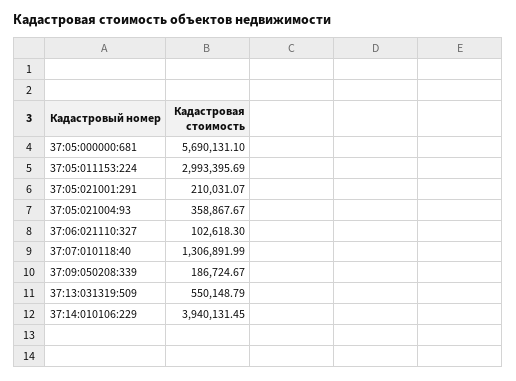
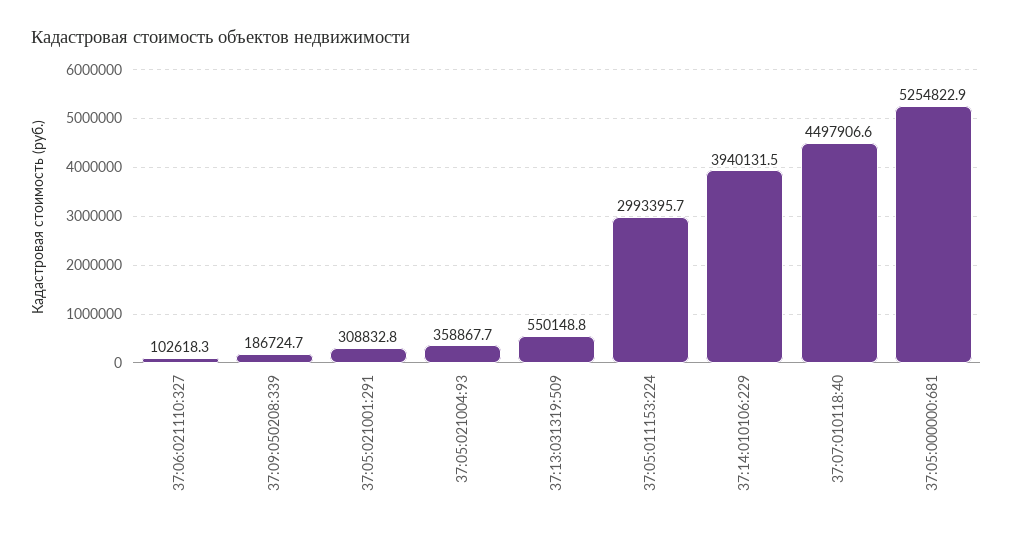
  {
-   "37:05:000000:681": 5690131.1,
+   "37:05:000000:681": 5254822.9,
    "37:05:011153:224": 2993395.69,
-   "37:05:021001:291": 210031.07,
+   "37:05:021001:291": 308832.8,
    "37:05:021004:93": 358867.67,
    "37:06:021110:327": 102618.3,
-   "37:07:010118:40": 1306891.99,
+   "37:07:010118:40": 4497906.6,
    "37:09:050208:339": 186724.67,
    "37:13:031319:509": 550148.79,
    "37:14:010106:229": 3940131.45
  }

